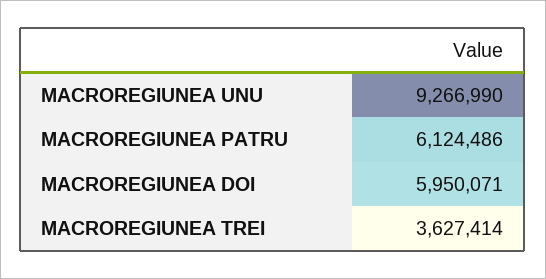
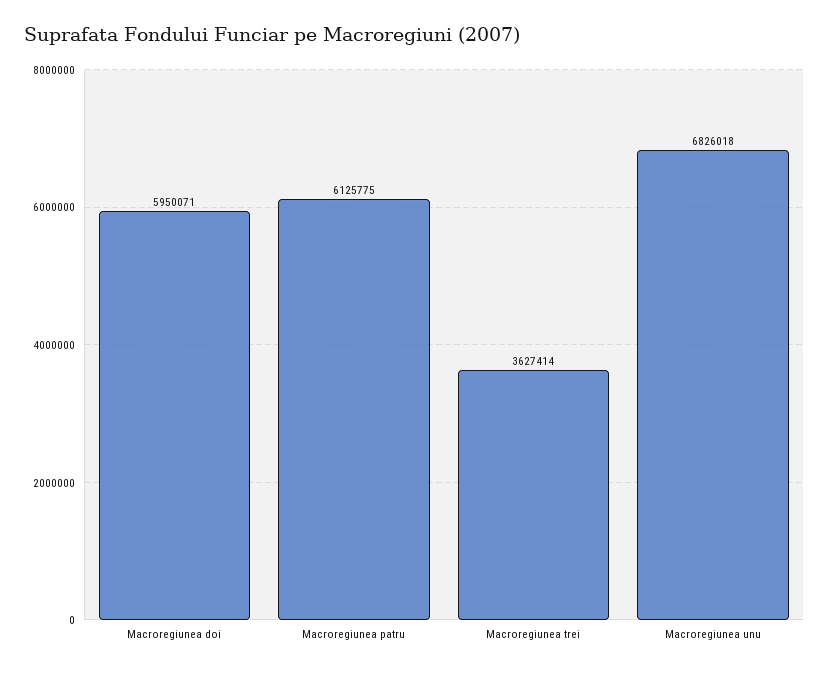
  {
-   "MACROREGIUNEA UNU": 9266990,
+   "MACROREGIUNEA UNU": 6826018,
-   "MACROREGIUNEA PATRU": 6124486,
+   "MACROREGIUNEA PATRU": 6125775,
    "MACROREGIUNEA DOI": 5950071,
    "MACROREGIUNEA TREI": 3627414
  }

